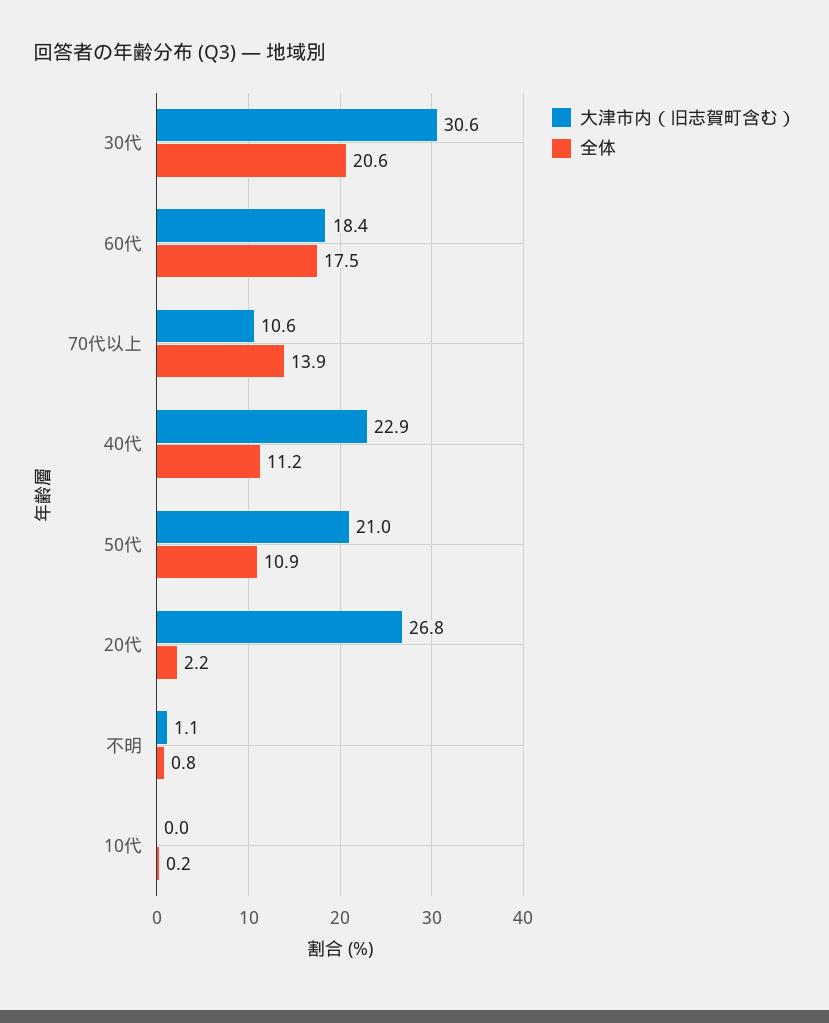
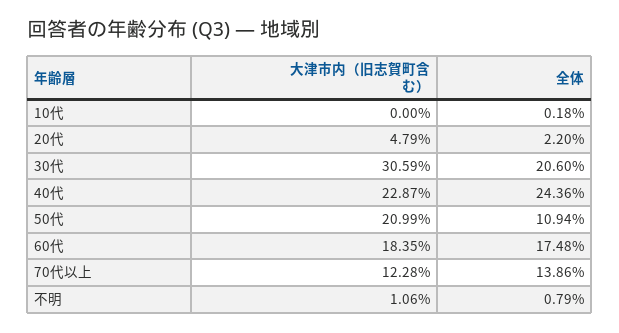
  {
    "大津市内（旧志賀町含む）": {
      "30代": 30.59,
      "60代": 18.35,
-     "70代以上": 10.6,
+     "70代以上": 12.28,
      "40代": 22.87,
      "50代": 20.99,
-     "20代": 26.8,
+     "20代": 4.79,
      "不明": 1.06,
      "10代": 0
    },
    "全体": {
      "30代": 20.6,
      "60代": 17.48,
      "70代以上": 13.86,
-     "40代": 11.2,
+     "40代": 24.36,
      "50代": 10.94,
      "20代": 2.2,
      "不明": 0.79,
      "10代": 0.18
    }
  }

